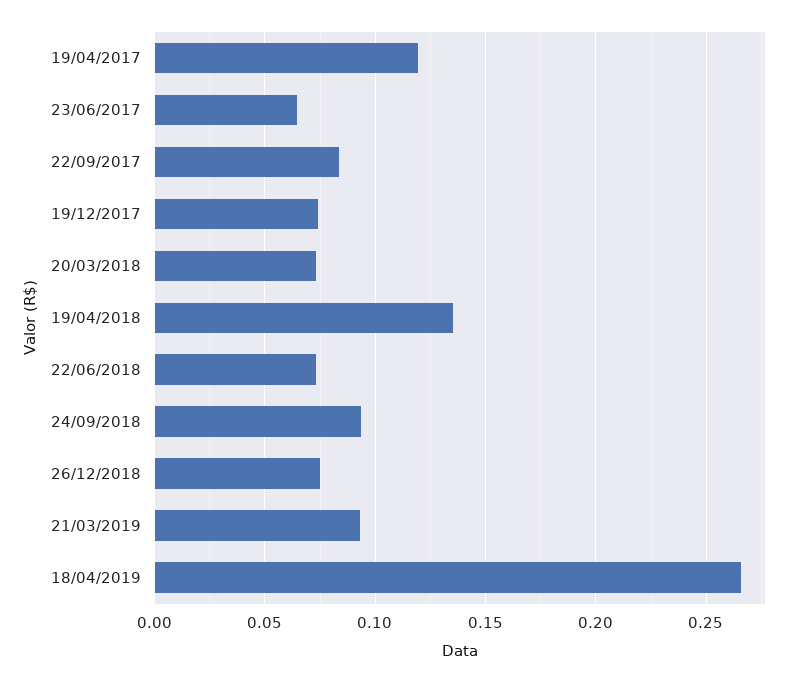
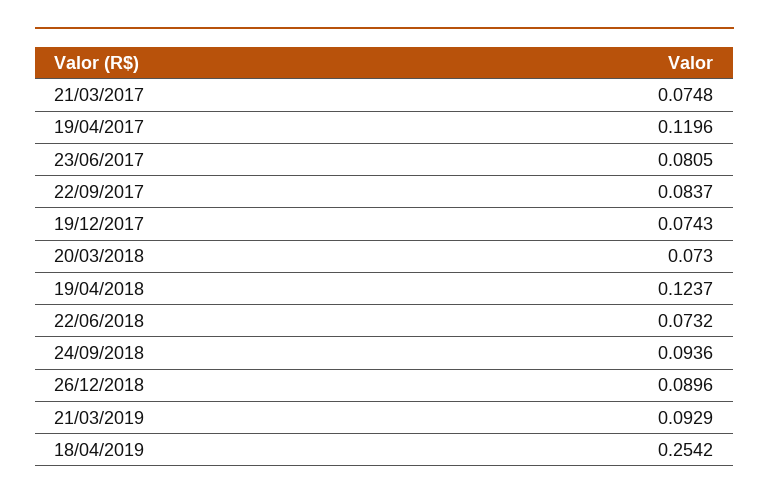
  {
    "19/04/2017": 0.1196,
-   "23/06/2017": 0.065,
+   "23/06/2017": 0.0805,
    "22/09/2017": 0.0837,
    "19/12/2017": 0.0743,
    "20/03/2018": 0.073,
-   "19/04/2018": 0.135,
+   "19/04/2018": 0.1237,
    "22/06/2018": 0.0732,
    "24/09/2018": 0.0936,
-   "26/12/2018": 0.075,
+   "26/12/2018": 0.0896,
    "21/03/2019": 0.0929,
-   "18/04/2019": 0.265
+   "18/04/2019": 0.2542,
+   "21/03/2017": 0.0748
  }

